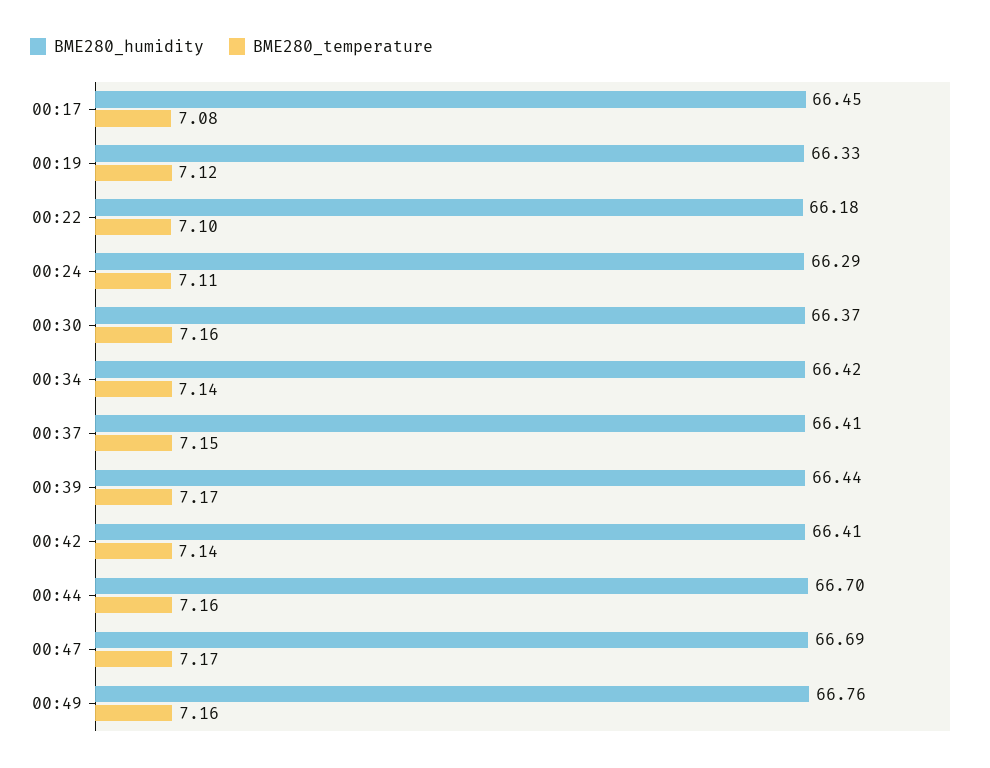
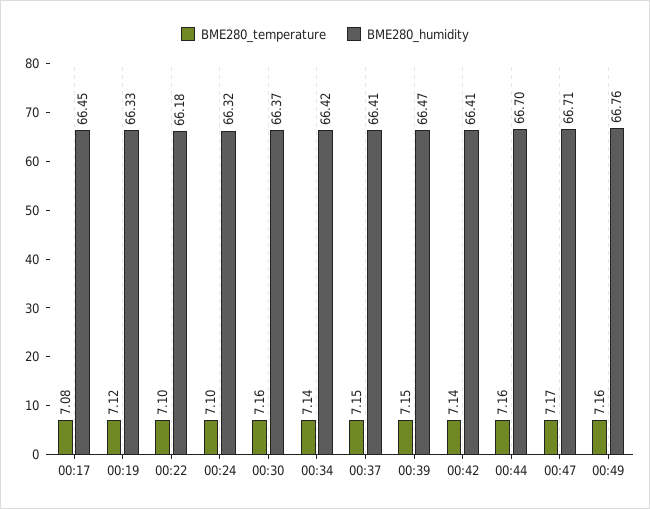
  {
    "BME280_humidity": {
      "00:17": 66.45,
      "00:19": 66.33,
      "00:22": 66.18,
-     "00:24": 66.29,
+     "00:24": 66.32,
      "00:30": 66.37,
      "00:34": 66.42,
      "00:37": 66.41,
-     "00:39": 66.44,
+     "00:39": 66.47,
      "00:42": 66.41,
      "00:44": 66.7,
-     "00:47": 66.69,
+     "00:47": 66.71,
      "00:49": 66.76
    },
    "BME280_temperature": {
      "00:17": 7.08,
      "00:19": 7.12,
      "00:22": 7.1,
-     "00:24": 7.11,
+     "00:24": 7.1,
      "00:30": 7.16,
      "00:34": 7.14,
      "00:37": 7.15,
-     "00:39": 7.17,
+     "00:39": 7.15,
      "00:42": 7.14,
      "00:44": 7.16,
      "00:47": 7.17,
      "00:49": 7.16
    }
  }

